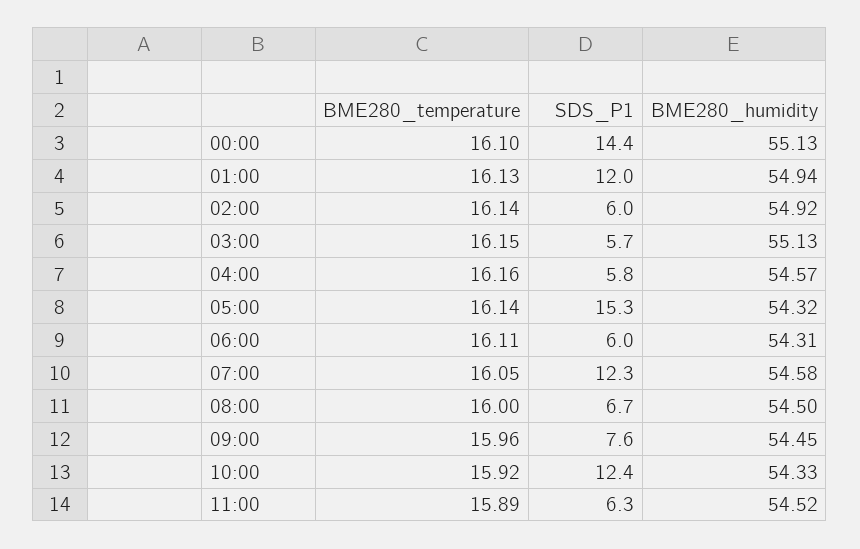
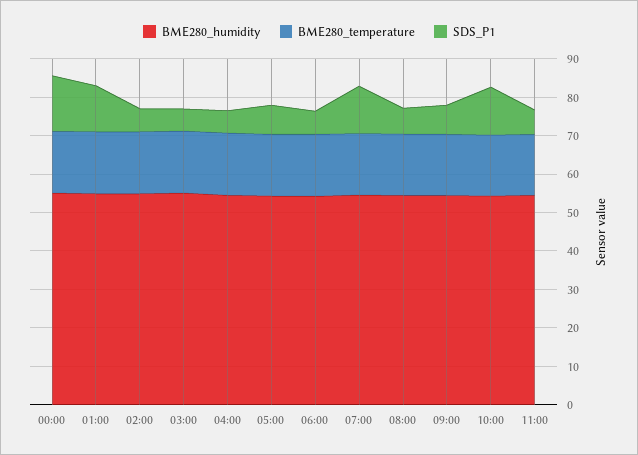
  {
    "BME280_temperature": {
      "00:00": 16.1,
      "01:00": 16.13,
      "02:00": 16.14,
      "03:00": 16.15,
      "04:00": 16.16,
      "05:00": 16.14,
      "06:00": 16.11,
      "07:00": 16.05,
      "08:00": 16,
      "09:00": 15.96,
      "10:00": 15.92,
      "11:00": 15.89
    },
    "SDS_P1": {
      "00:00": 14.4,
      "01:00": 12,
      "02:00": 6,
      "03:00": 5.7,
      "04:00": 5.8,
-     "05:00": 15.3,
+     "05:00": 7.5,
      "06:00": 6,
      "07:00": 12.3,
      "08:00": 6.7,
      "09:00": 7.6,
      "10:00": 12.4,
      "11:00": 6.3
    },
    "BME280_humidity": {
      "00:00": 55.13,
      "01:00": 54.94,
      "02:00": 54.92,
      "03:00": 55.13,
      "04:00": 54.57,
      "05:00": 54.32,
      "06:00": 54.31,
      "07:00": 54.58,
      "08:00": 54.5,
      "09:00": 54.45,
      "10:00": 54.33,
      "11:00": 54.52
    }
  }

